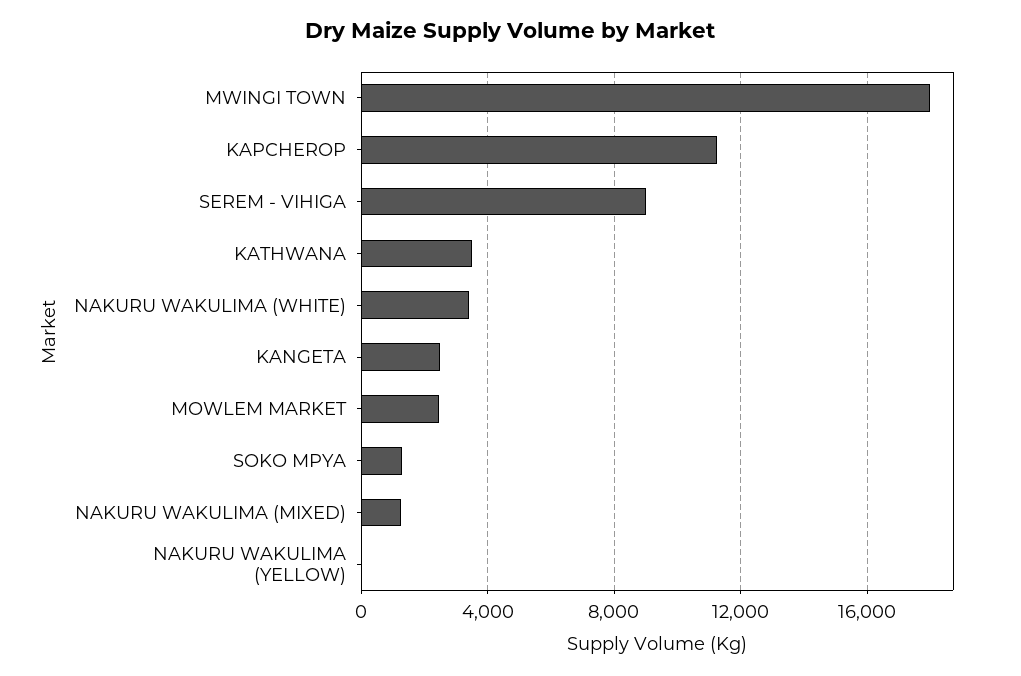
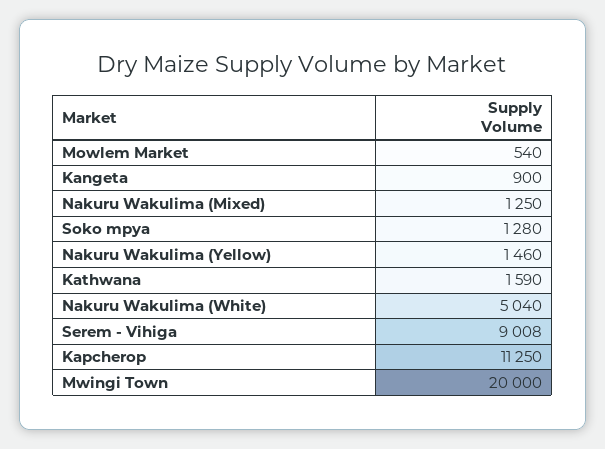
  {
-   "MWINGI TOWN": 18000,
+   "MWINGI TOWN": 20000,
    "KAPCHEROP": 11250,
    "SEREM - VIHIGA": 9008,
-   "KATHWANA": 3500,
+   "KATHWANA": 1590,
-   "NAKURU WAKULIMA (WHITE)": 3500,
+   "NAKURU WAKULIMA (WHITE)": 5040,
-   "KANGETA": 2500,
+   "KANGETA": 900,
-   "MOWLEM MARKET": 2500,
+   "MOWLEM MARKET": 540,
    "SOKO MPYA": 1280,
    "NAKURU WAKULIMA (MIXED)": 1250,
-   "NAKURU WAKULIMA (YELLOW)": 0
+   "NAKURU WAKULIMA (YELLOW)": 1460
  }

